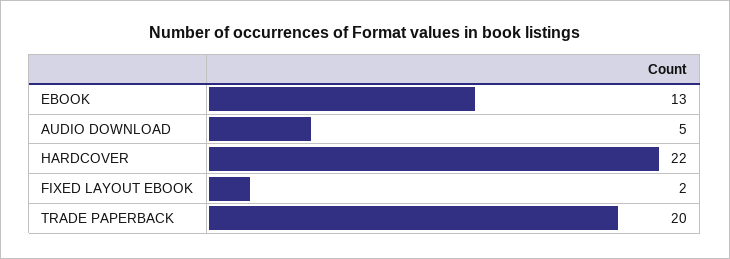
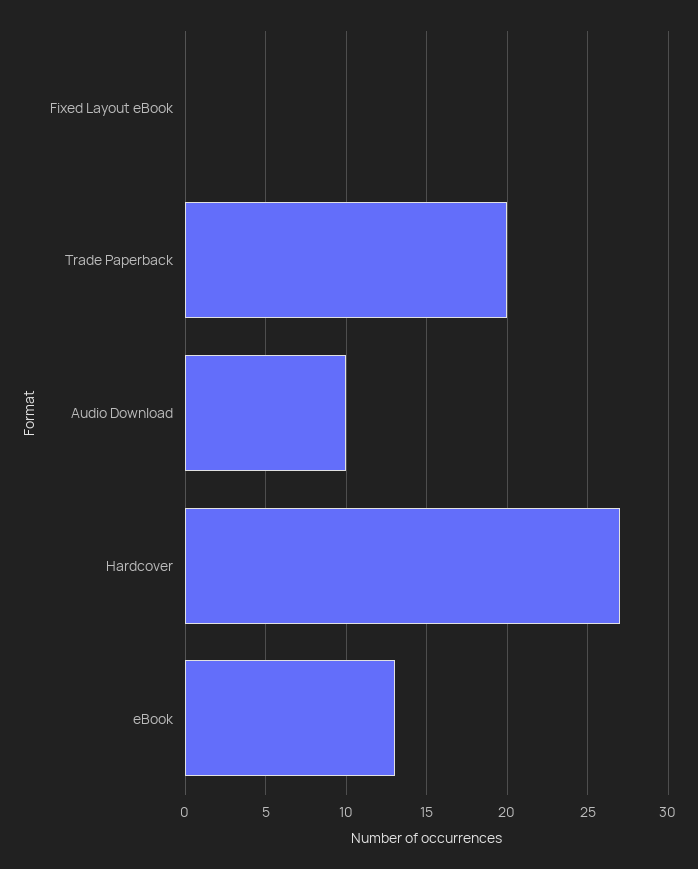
  {
    "EBOOK": 13,
-   "AUDIO DOWNLOAD": 5,
+   "AUDIO DOWNLOAD": 10,
-   "HARDCOVER": 22,
+   "HARDCOVER": 27,
-   "FIXED LAYOUT EBOOK": 2,
+   "FIXED LAYOUT EBOOK": 0,
    "TRADE PAPERBACK": 20
  }

